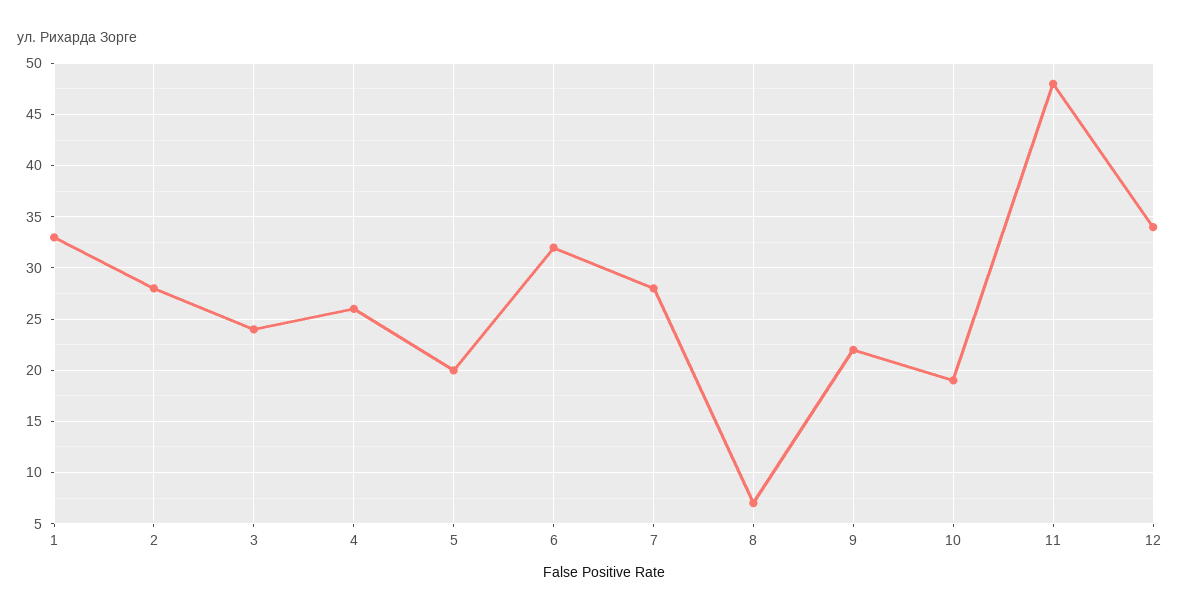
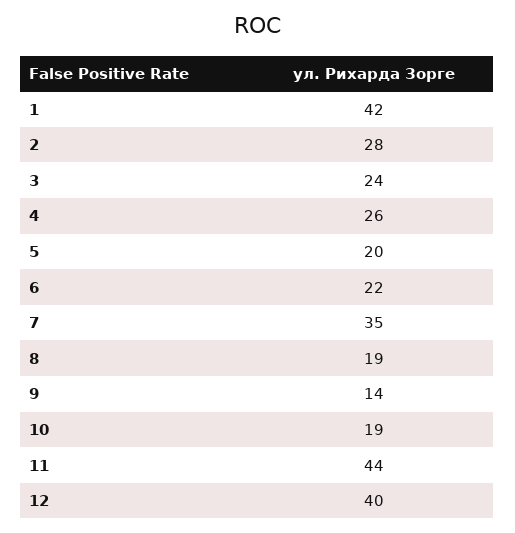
  {
-   "1": 33,
+   "1": 42,
    "2": 28,
    "3": 24,
    "4": 26,
    "5": 20,
-   "6": 32,
+   "6": 22,
-   "7": 28,
+   "7": 35,
-   "8": 7,
+   "8": 19,
-   "9": 22,
+   "9": 14,
    "10": 19,
-   "11": 48,
+   "11": 44,
-   "12": 34
+   "12": 40
  }

